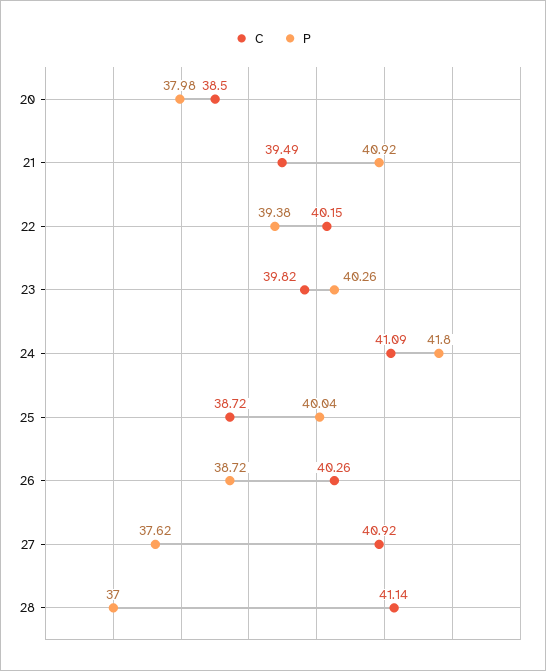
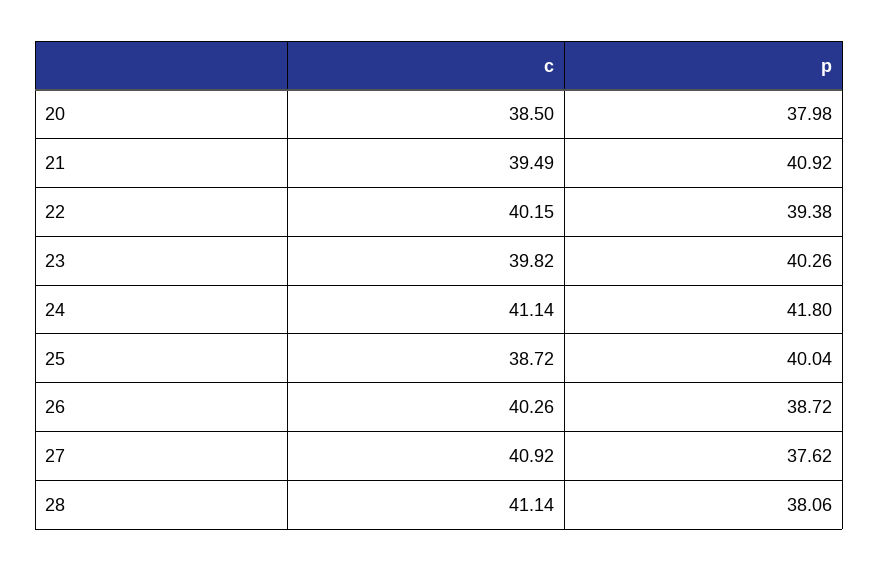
  {
    "C": {
      "20": 38.5,
      "21": 39.49,
      "22": 40.15,
      "23": 39.82,
-     "24": 41.09,
+     "24": 41.14,
      "25": 38.72,
      "26": 40.26,
      "27": 40.92,
      "28": 41.14
    },
    "P": {
      "20": 37.98,
      "21": 40.92,
      "22": 39.38,
      "23": 40.26,
      "24": 41.8,
      "25": 40.04,
      "26": 38.72,
      "27": 37.62,
-     "28": 37
+     "28": 38.06
    }
  }

